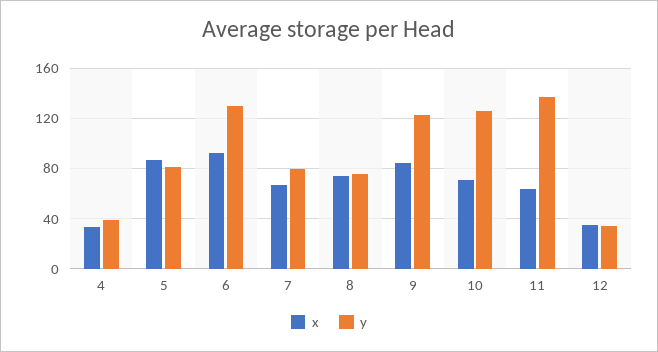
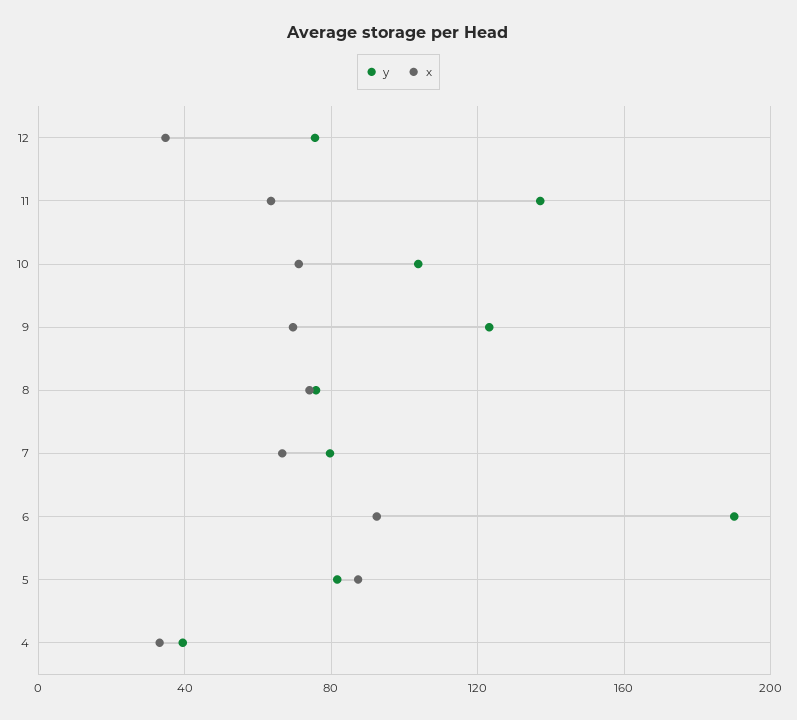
  {
    "x": {
      "4": 35,
      "5": 85,
      "6": 90,
      "7": 65,
      "8": 75,
-     "9": 85,
+     "9": 70,
      "10": 70,
      "11": 65,
      "12": 35
    },
    "y": {
      "4": 40,
      "5": 80,
-     "6": 130,
+     "6": 190,
      "7": 80,
      "8": 75,
      "9": 125,
-     "10": 125,
+     "10": 105,
      "11": 135,
-     "12": 35
+     "12": 75
    }
  }

